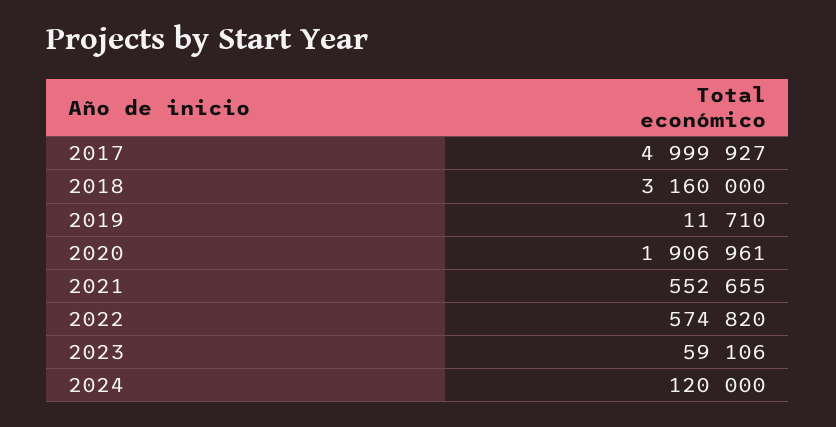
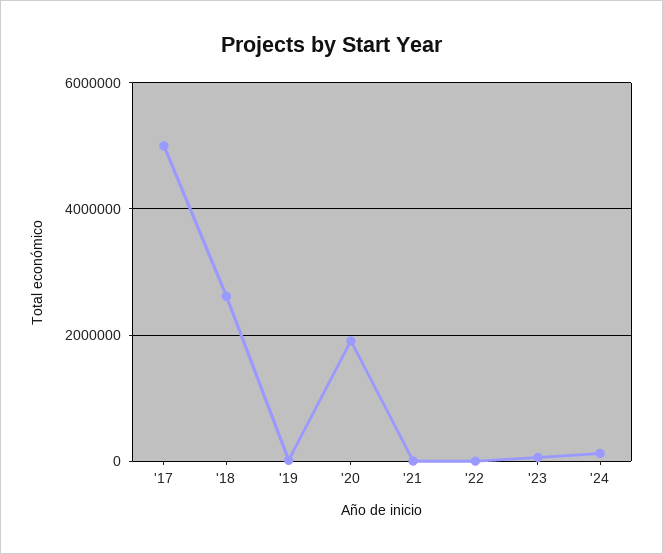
  {
    "2017": 4999927,
-   "2018": 3160000,
+   "2018": 2600000,
    "2019": 11710,
    "2020": 1906961,
-   "2021": 552655,
+   "2021": 0,
-   "2022": 574820,
+   "2022": 0,
    "2023": 59106,
    "2024": 120000
  }

